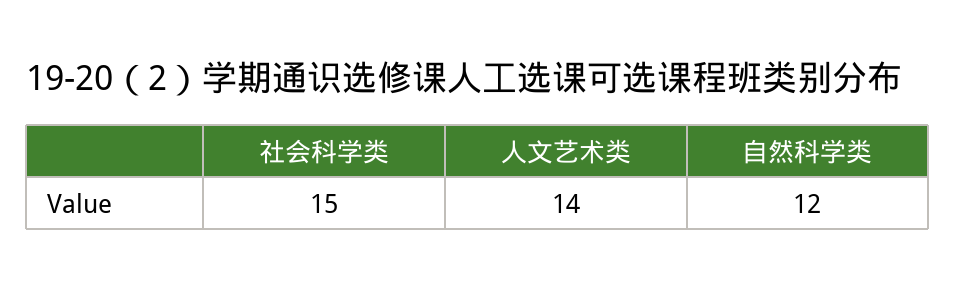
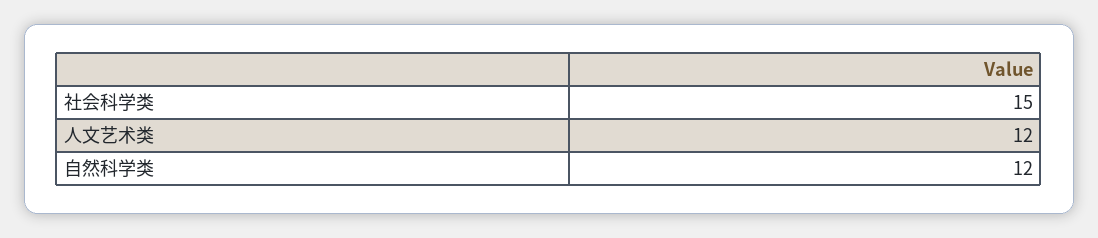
  {
    "社会科学类": 15,
-   "人文艺术类": 14,
+   "人文艺术类": 12,
    "自然科学类": 12
  }

